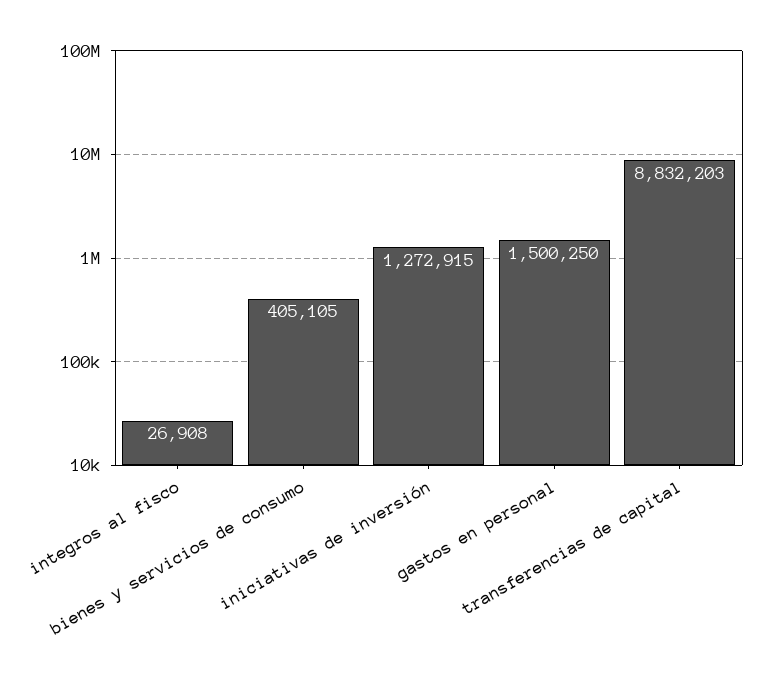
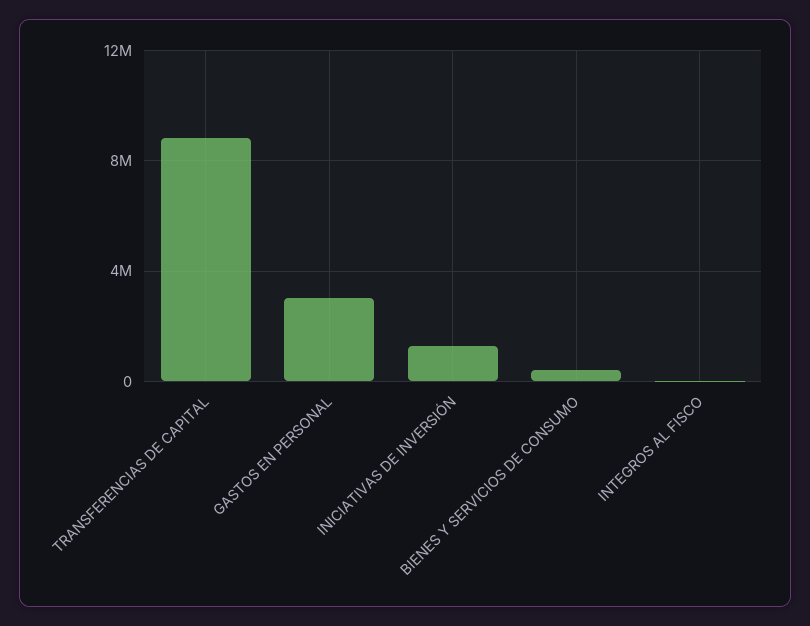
  {
    "integros al fisco": 26908,
    "bienes y servicios de consumo": 405105,
    "iniciativas de inversión": 1272915,
-   "gastos en personal": 1500250,
+   "gastos en personal": 3000000,
    "transferencias de capital": 8832203
  }

